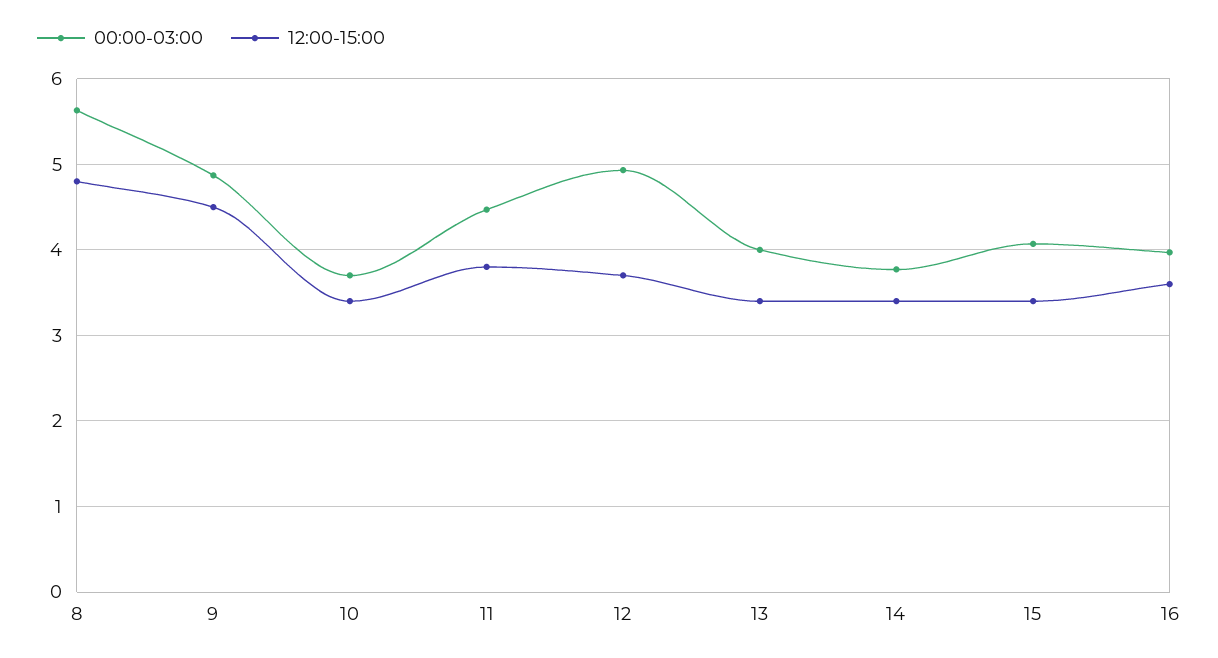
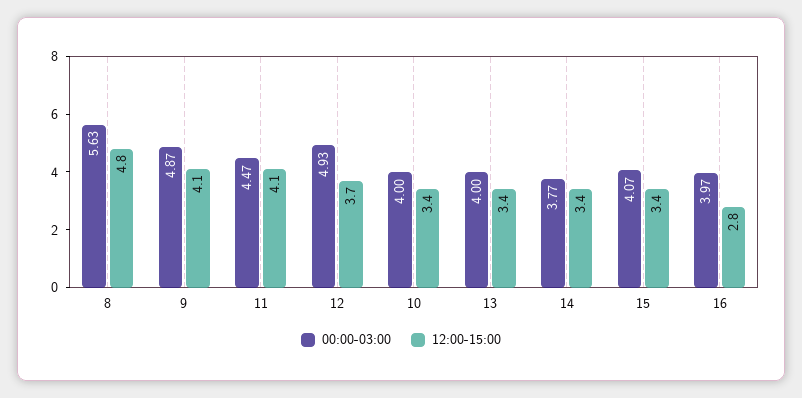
  {
    "00:00-03:00": {
      "8": 5.63,
      "9": 4.87,
-     "10": 3.7,
+     "10": 4,
      "11": 4.47,
      "12": 4.93,
      "13": 4,
      "14": 3.77,
      "15": 4.07,
      "16": 3.97
    },
    "12:00-15:00": {
      "8": 4.8,
-     "9": 4.5,
+     "9": 4.1,
      "10": 3.4,
-     "11": 3.8,
+     "11": 4.1,
      "12": 3.7,
      "13": 3.4,
      "14": 3.4,
      "15": 3.4,
-     "16": 3.6
+     "16": 2.8
    }
  }

